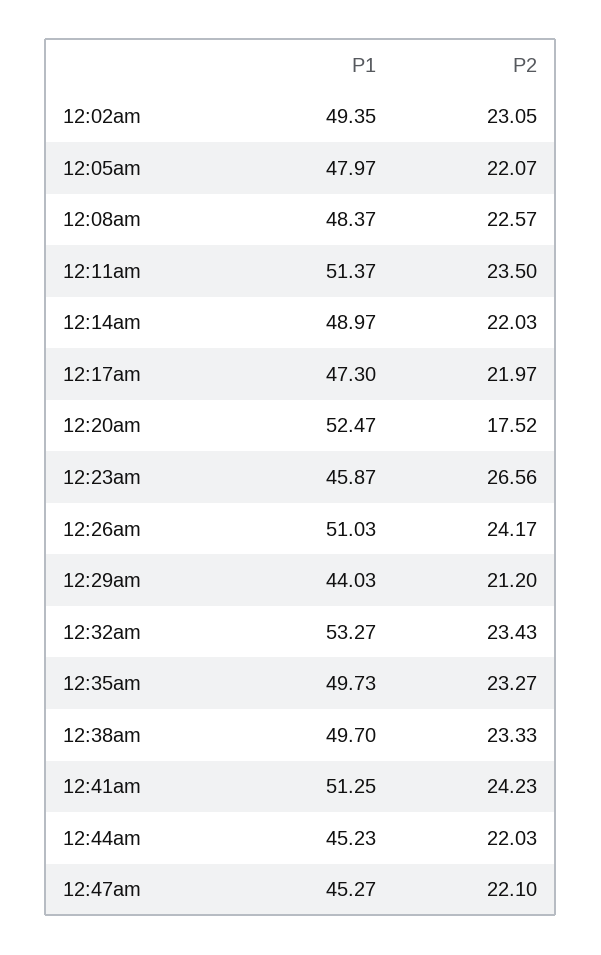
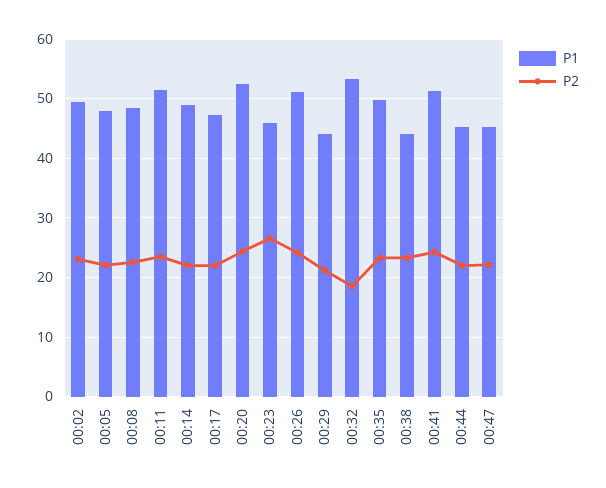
  {
    "P1": {
      "12:02am": 49.35,
      "12:05am": 47.97,
      "12:08am": 48.37,
      "12:11am": 51.37,
      "12:14am": 48.97,
      "12:17am": 47.3,
      "12:20am": 52.47,
      "12:23am": 45.87,
      "12:26am": 51.03,
      "12:29am": 44.03,
      "12:32am": 53.27,
      "12:35am": 49.73,
-     "12:38am": 49.7,
+     "12:38am": 44,
      "12:41am": 51.25,
      "12:44am": 45.23,
      "12:47am": 45.27
    },
    "P2": {
      "12:02am": 23.05,
      "12:05am": 22.07,
      "12:08am": 22.57,
      "12:11am": 23.5,
      "12:14am": 22.03,
      "12:17am": 21.97,
-     "12:20am": 17.52,
+     "12:20am": 24,
      "12:23am": 26.56,
      "12:26am": 24.17,
      "12:29am": 21.2,
-     "12:32am": 23.43,
+     "12:32am": 18,
      "12:35am": 23.27,
      "12:38am": 23.33,
      "12:41am": 24.23,
      "12:44am": 22.03,
      "12:47am": 22.1
    }
  }

